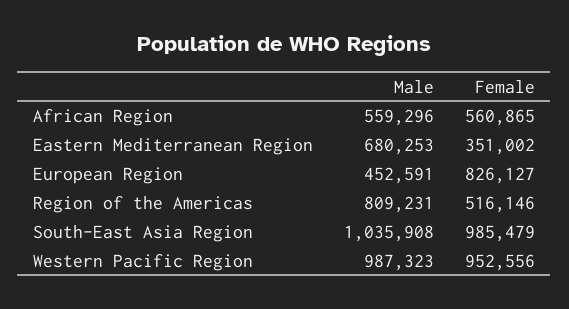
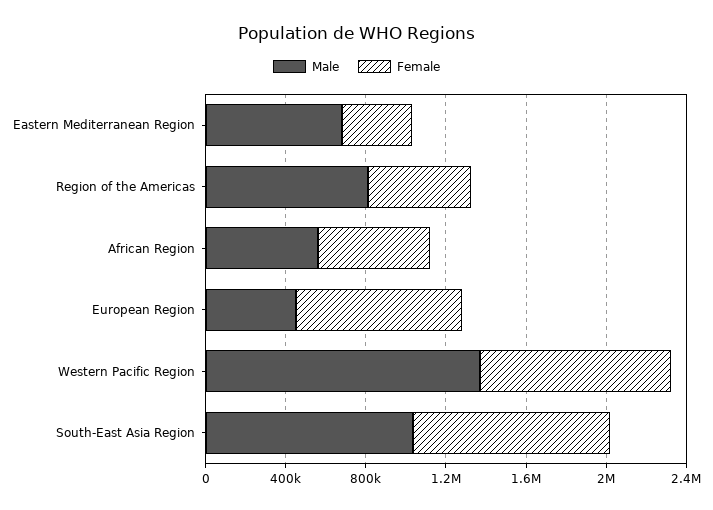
  {
    "Male": {
      "African Region": 559296,
      "Eastern Mediterranean Region": 680253,
      "European Region": 452591,
      "Region of the Americas": 809231,
      "South-East Asia Region": 1035908,
-     "Western Pacific Region": 987323
+     "Western Pacific Region": 1400000
    },
    "Female": {
      "African Region": 560865,
      "Eastern Mediterranean Region": 351002,
      "European Region": 826127,
      "Region of the Americas": 516146,
      "South-East Asia Region": 985479,
      "Western Pacific Region": 952556
    }
  }

